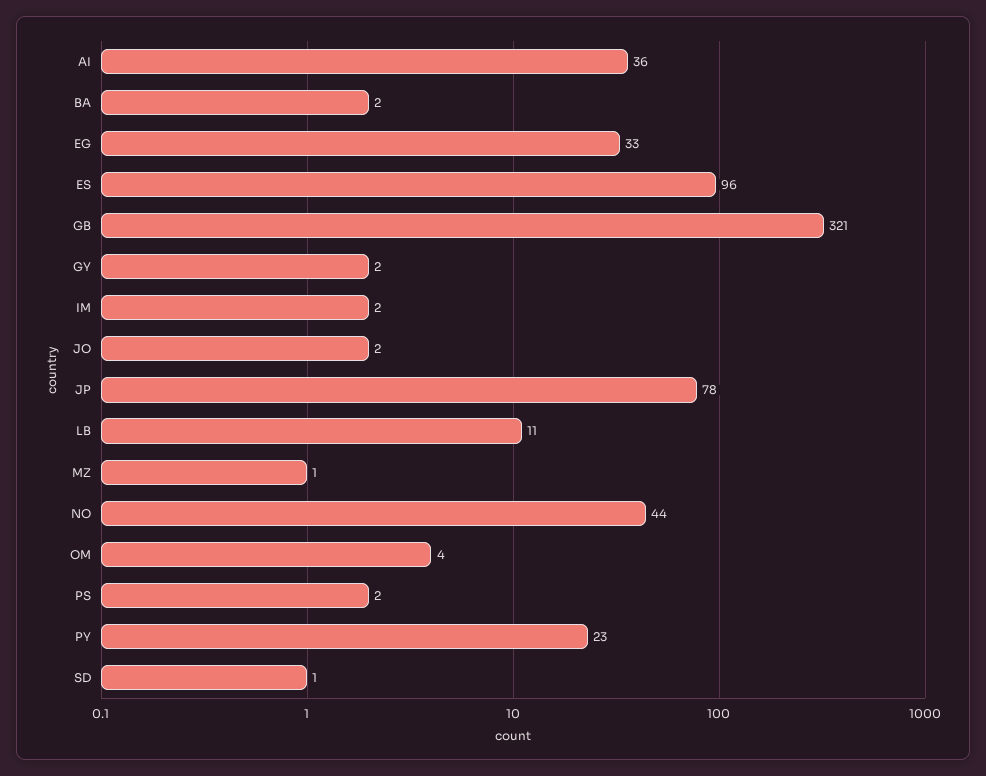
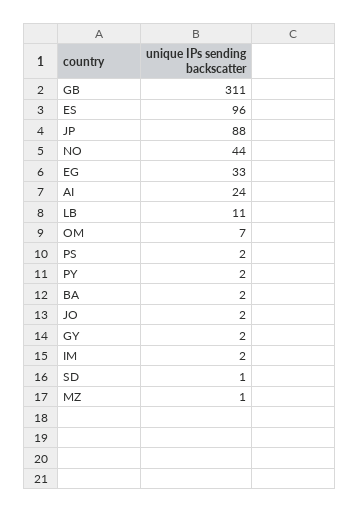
  {
-   "AI": 36,
+   "AI": 24,
    "BA": 2,
    "EG": 33,
    "ES": 96,
-   "GB": 321,
+   "GB": 311,
    "GY": 2,
    "IM": 2,
    "JO": 2,
-   "JP": 78,
+   "JP": 88,
    "LB": 11,
    "MZ": 1,
    "NO": 44,
-   "OM": 4,
+   "OM": 7,
    "PS": 2,
-   "PY": 23,
+   "PY": 2,
    "SD": 1
  }

